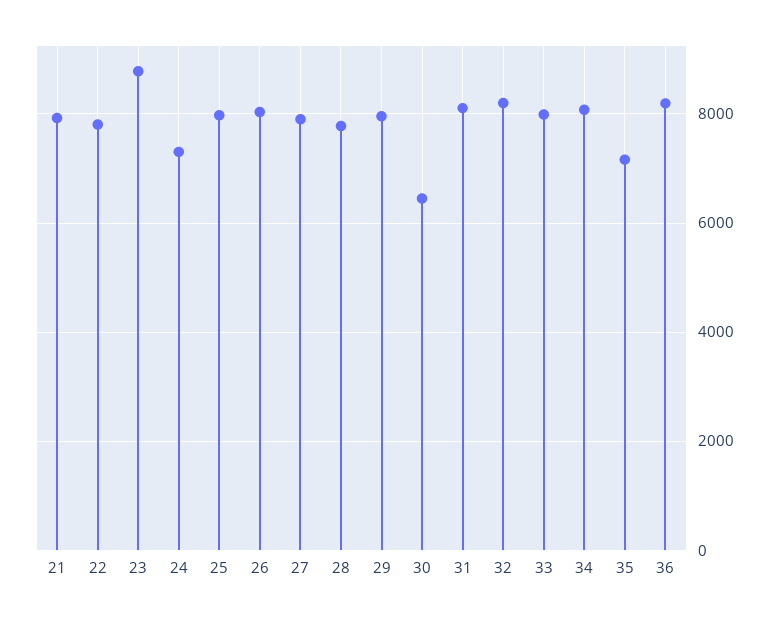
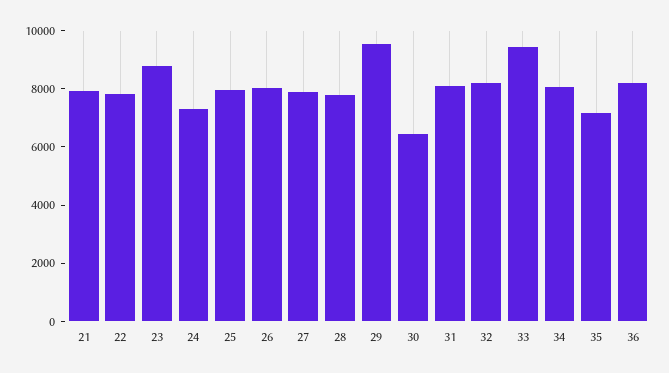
  {
    "21": 8000,
    "22": 7800,
    "23": 8800,
    "24": 7400,
    "25": 8000,
    "26": 8000,
    "27": 8000,
    "28": 7800,
-   "29": 8000,
+   "29": 9500,
    "30": 6400,
    "31": 8200,
    "32": 8200,
-   "33": 8000,
+   "33": 9500,
    "34": 8000,
    "35": 7200,
    "36": 8200
  }

